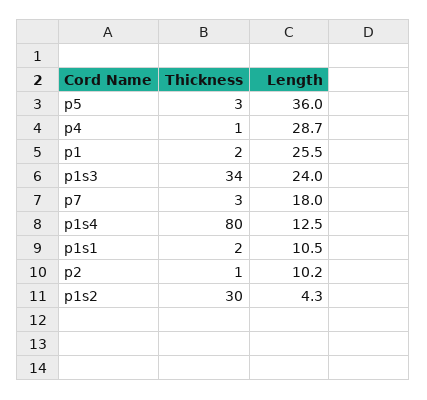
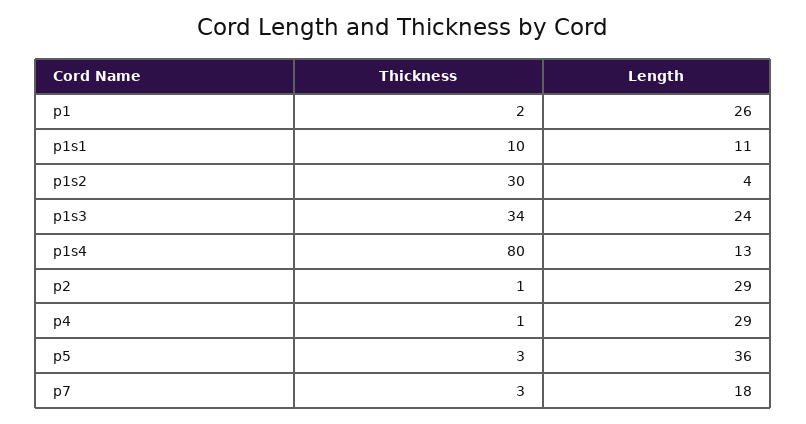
  {
    "Thickness": {
      "p5": 3,
      "p4": 1,
      "p1": 2,
      "p1s3": 34,
      "p7": 3,
      "p1s4": 80,
-     "p1s1": 2,
+     "p1s1": 10,
      "p2": 1,
      "p1s2": 30
    },
    "Length": {
      "p5": 36,
      "p4": 28.7,
      "p1": 25.5,
      "p1s3": 24,
      "p7": 18,
      "p1s4": 12.5,
      "p1s1": 10.5,
-     "p2": 10.2,
+     "p2": 29,
      "p1s2": 4.3
    }
  }

